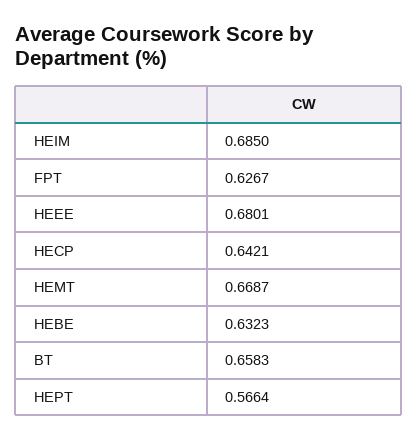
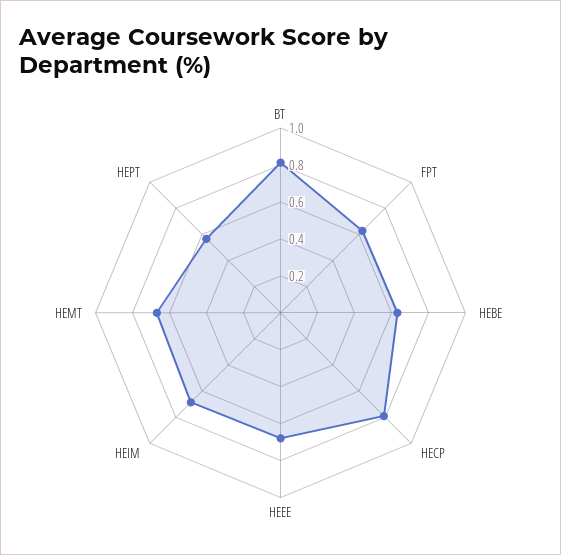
  {
    "HEIM": 0.685,
    "FPT": 0.6267,
    "HEEE": 0.6801,
-   "HECP": 0.6421,
+   "HECP": 0.8,
    "HEMT": 0.6687,
    "HEBE": 0.6323,
-   "BT": 0.6583,
+   "BT": 0.8,
    "HEPT": 0.5664
  }

